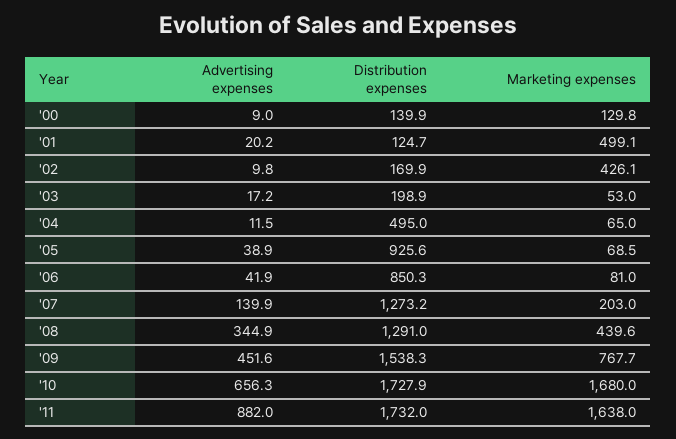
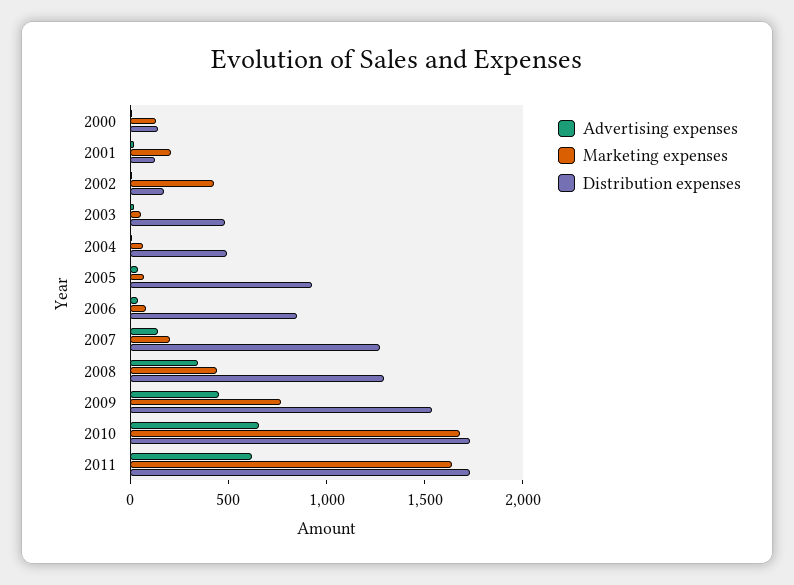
  {
    "Advertising expenses": {
      "'00": 9,
      "'01": 20.2,
      "'02": 9.8,
      "'03": 17.2,
      "'04": 11.5,
      "'05": 38.9,
      "'06": 41.9,
      "'07": 139.9,
      "'08": 344.9,
      "'09": 451.6,
      "'10": 656.3,
-     "'11": 882
+     "'11": 600
    },
    "Distribution expenses": {
      "'00": 139.9,
      "'01": 124.7,
      "'02": 169.9,
-     "'03": 198.9,
+     "'03": 500,
      "'04": 495,
      "'05": 925.6,
      "'06": 850.3,
      "'07": 1273.2,
      "'08": 1291,
      "'09": 1538.3,
      "'10": 1727.9,
      "'11": 1732
    },
    "Marketing expenses": {
      "'00": 129.8,
-     "'01": 499.1,
+     "'01": 200,
      "'02": 426.1,
      "'03": 53,
      "'04": 65,
      "'05": 68.5,
      "'06": 81,
      "'07": 203,
      "'08": 439.6,
      "'09": 767.7,
      "'10": 1680,
      "'11": 1638
    }
  }

